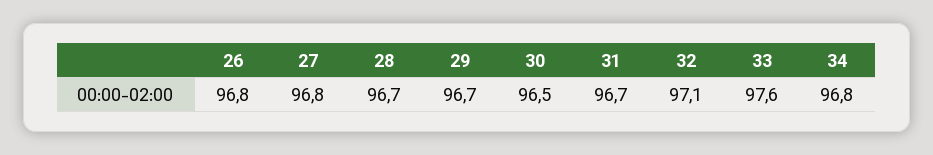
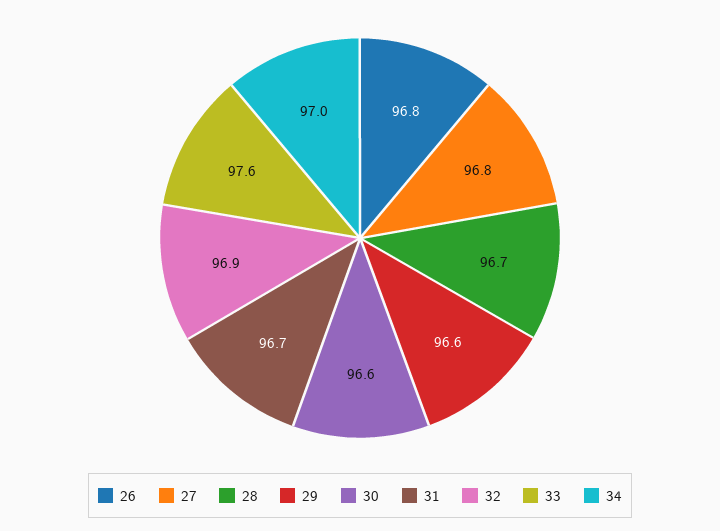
  {
    "26": 96.8,
    "27": 96.8,
    "28": 96.7,
-   "29": 96.7,
+   "29": 96.6,
-   "30": 96.5,
+   "30": 96.6,
    "31": 96.7,
-   "32": 97.1,
+   "32": 96.9,
    "33": 97.6,
-   "34": 96.8
+   "34": 97
  }

